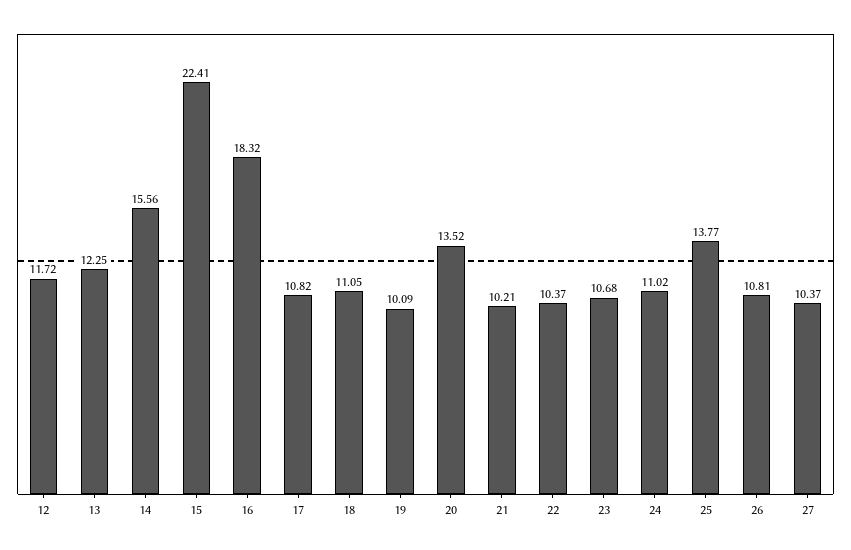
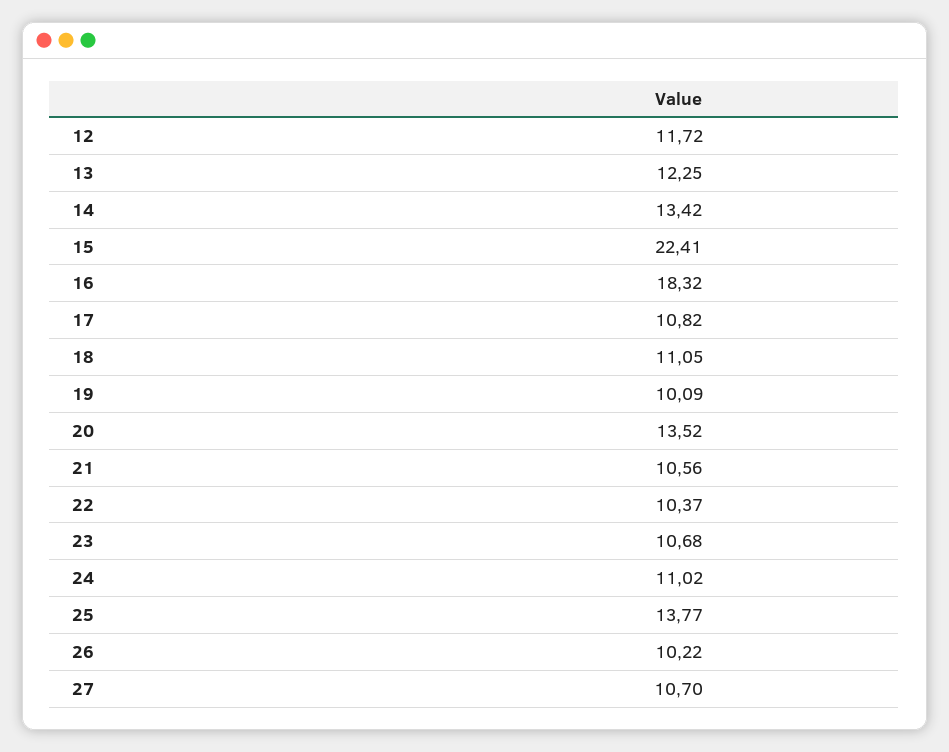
  {
    "12": 11.72,
    "13": 12.25,
-   "14": 15.56,
+   "14": 13.42,
    "15": 22.41,
    "16": 18.32,
    "17": 10.82,
    "18": 11.05,
    "19": 10.09,
    "20": 13.52,
-   "21": 10.21,
+   "21": 10.56,
    "22": 10.37,
    "23": 10.68,
    "24": 11.02,
    "25": 13.77,
-   "26": 10.81,
+   "26": 10.22,
-   "27": 10.37
+   "27": 10.7
  }

